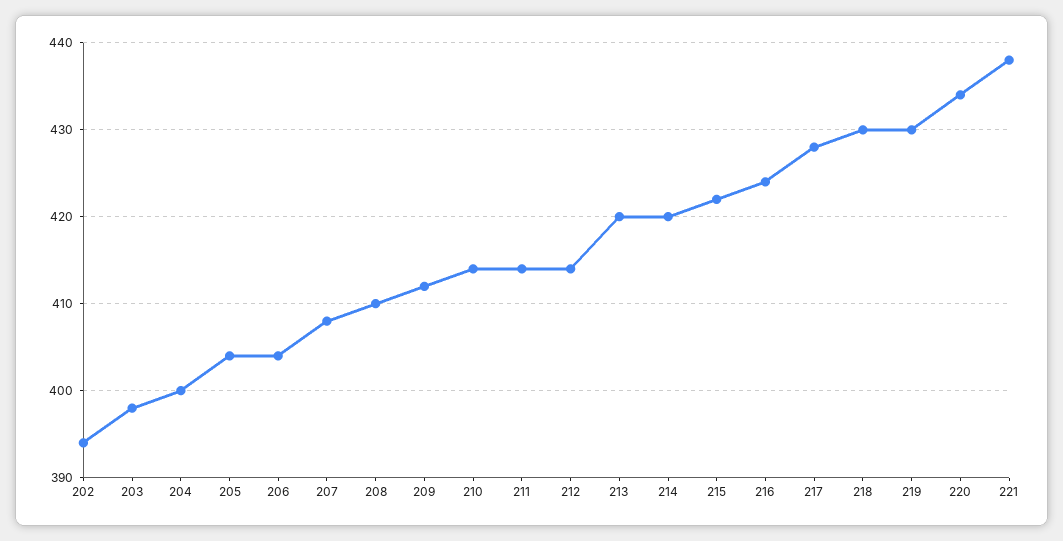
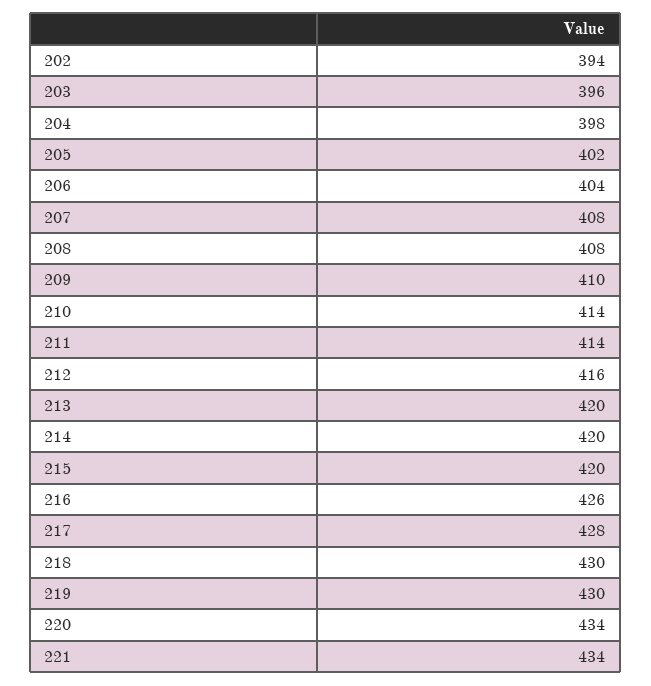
  {
    "202": 394,
-   "203": 398,
+   "203": 396,
-   "204": 400,
+   "204": 398,
-   "205": 404,
+   "205": 402,
    "206": 404,
    "207": 408,
-   "208": 410,
+   "208": 408,
-   "209": 412,
+   "209": 410,
    "210": 414,
    "211": 414,
-   "212": 414,
+   "212": 416,
    "213": 420,
    "214": 420,
-   "215": 422,
+   "215": 420,
-   "216": 424,
+   "216": 426,
    "217": 428,
    "218": 430,
    "219": 430,
    "220": 434,
-   "221": 438
+   "221": 434
  }

